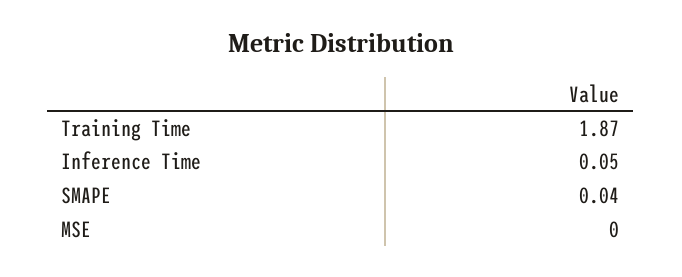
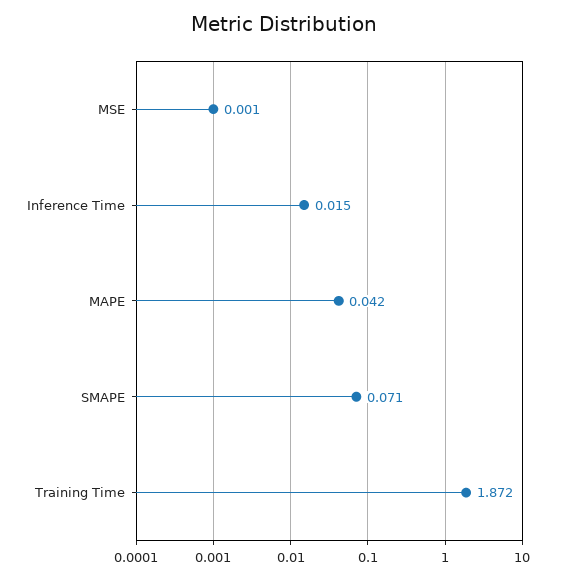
  {
    "Training Time": 1.872,
-   "Inference Time": 0.05,
+   "Inference Time": 0.015,
-   "SMAPE": 0.04,
+   "SMAPE": 0.071,
-   "MSE": 0.001
+   "MSE": 0.001,
+   "MAPE": 0.042
  }

